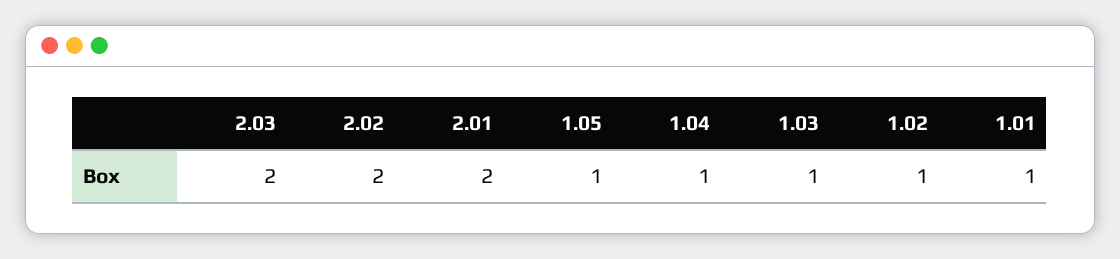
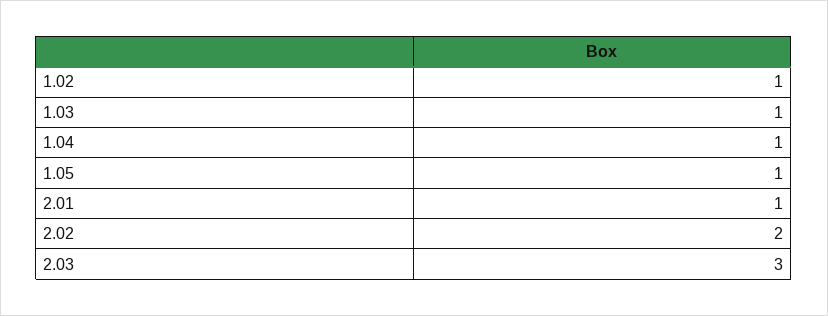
  {
-   "2.03": 2,
+   "2.03": 3,
    "2.02": 2,
-   "2.01": 2,
+   "2.01": 1,
    "1.05": 1,
    "1.04": 1,
    "1.03": 1,
-   "1.02": 1,
+   "1.02": 1
-   "1.01": 1
  }

